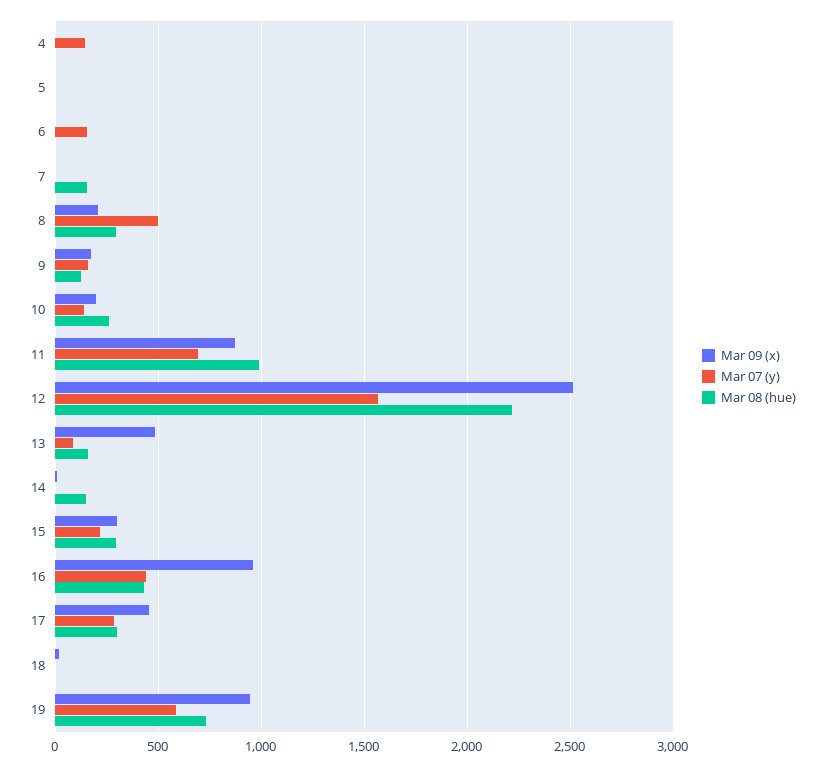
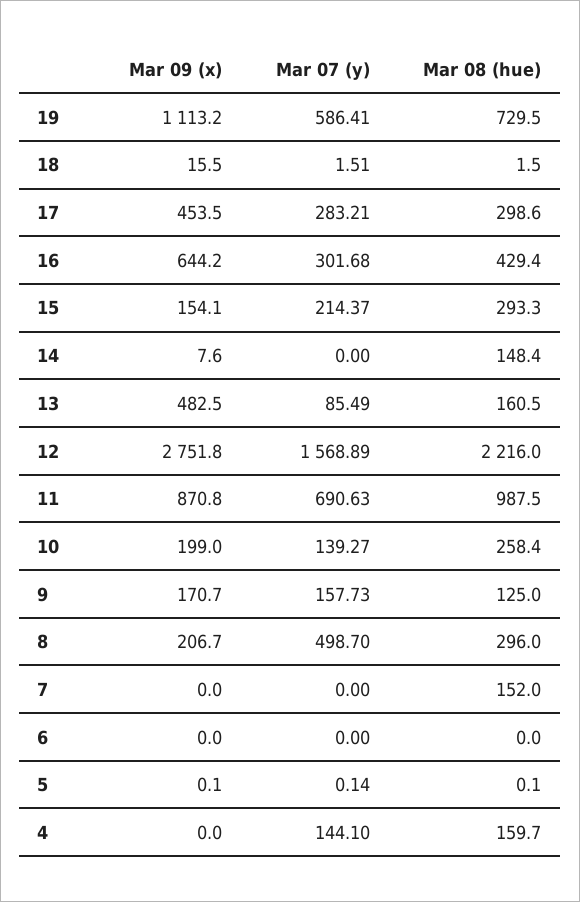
  {
    "Mar 09 (x)": {
      "4": 0,
      "5": 0.1,
      "6": 0,
      "7": 0,
      "8": 206.7,
      "9": 170.7,
      "10": 199,
      "11": 870.8,
-     "12": 2500,
+     "12": 2751.8,
      "13": 482.5,
      "14": 7.6,
-     "15": 300,
+     "15": 154.1,
-     "16": 950,
+     "16": 644.2,
      "17": 453.5,
      "18": 15.5,
-     "19": 950
+     "19": 1113.2
    },
    "Mar 07 (y)": {
      "4": 144.1,
      "5": 0.14,
-     "6": 150,
+     "6": 0,
      "7": 0,
      "8": 498.7,
      "9": 157.73,
      "10": 139.27,
      "11": 690.63,
      "12": 1568.89,
      "13": 85.49,
      "14": 0,
      "15": 214.37,
-     "16": 450,
+     "16": 301.68,
      "17": 283.21,
      "18": 1.51,
      "19": 586.41
    },
    "Mar 08 (hue)": {
-     "4": 0,
+     "4": 159.7,
      "5": 0.1,
      "6": 0,
      "7": 152,
      "8": 296,
      "9": 125,
      "10": 258.4,
      "11": 987.5,
      "12": 2216,
      "13": 160.5,
      "14": 148.4,
      "15": 293.3,
      "16": 429.4,
      "17": 298.6,
      "18": 1.5,
      "19": 729.5
    }
  }

